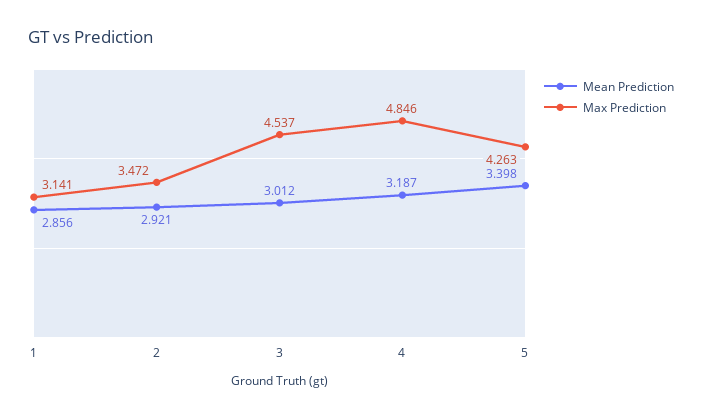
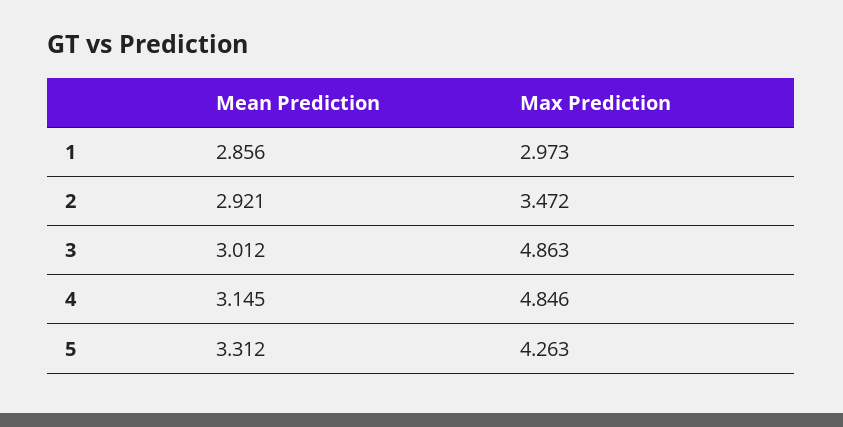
  {
    "Mean Prediction": {
      "1": 2.856,
      "2": 2.921,
      "3": 3.012,
-     "4": 3.187,
+     "4": 3.145,
-     "5": 3.398
+     "5": 3.312
    },
    "Max Prediction": {
-     "1": 3.141,
+     "1": 2.973,
      "2": 3.472,
-     "3": 4.537,
+     "3": 4.863,
      "4": 4.846,
      "5": 4.263
    }
  }

